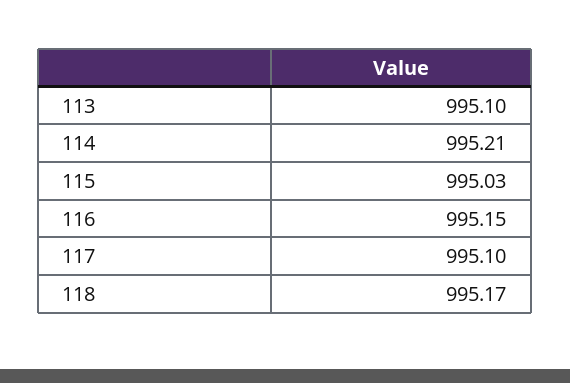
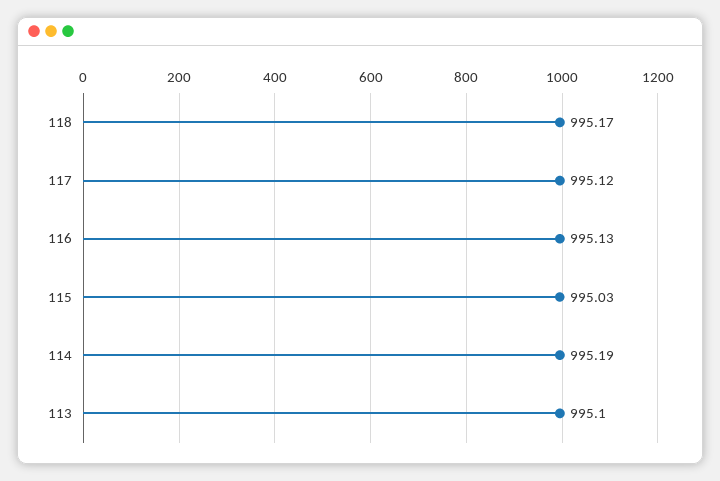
  {
    "113": 995.1,
-   "114": 995.21,
+   "114": 995.19,
    "115": 995.03,
-   "116": 995.15,
+   "116": 995.13,
-   "117": 995.1,
+   "117": 995.12,
    "118": 995.17
  }

